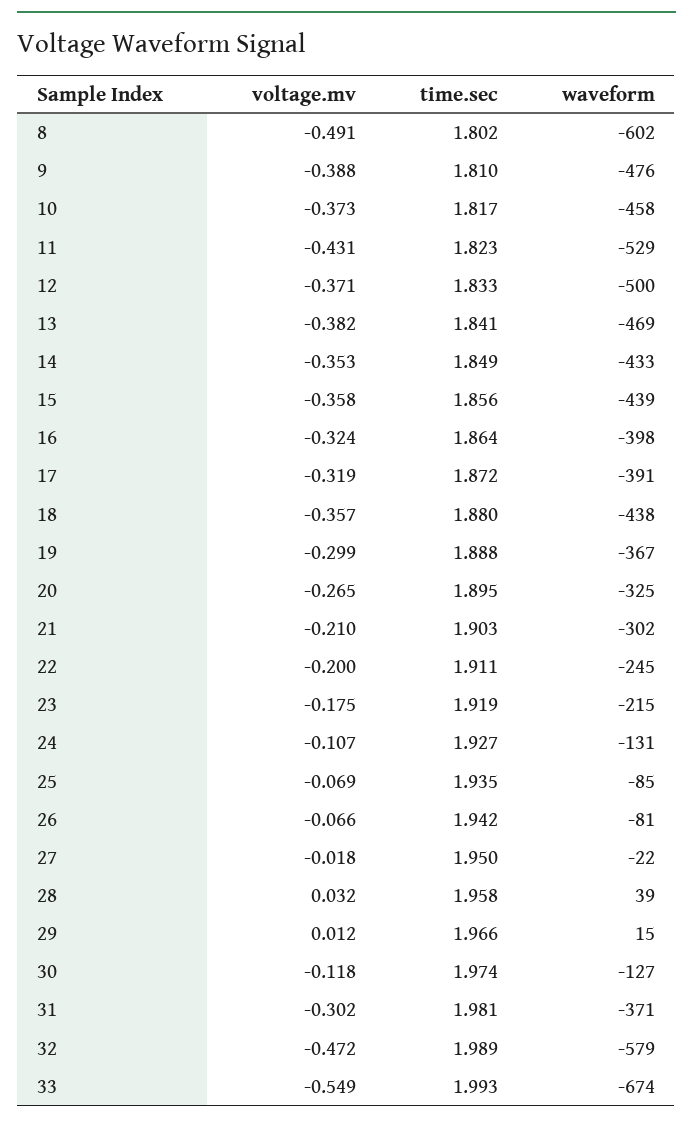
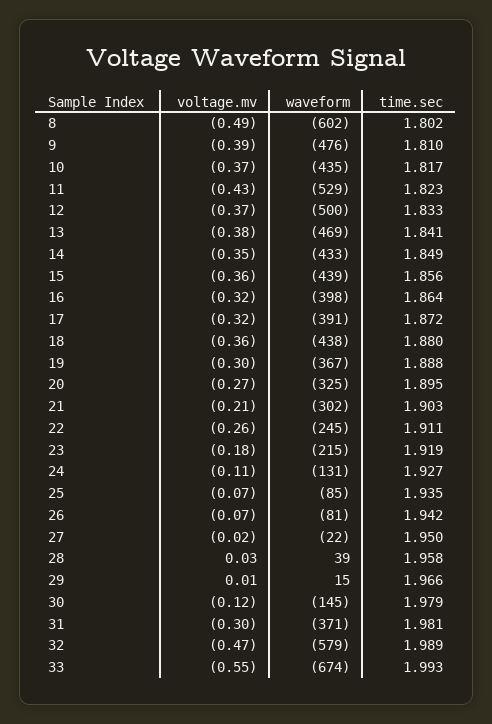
  {
    "voltage.mv": {
      "8": -0.491,
      "9": -0.388,
      "10": -0.373,
      "11": -0.431,
      "12": -0.371,
      "13": -0.382,
      "14": -0.353,
      "15": -0.358,
      "16": -0.324,
      "17": -0.319,
      "18": -0.357,
      "19": -0.299,
      "20": -0.265,
      "21": -0.21,
-     "22": -0.2,
+     "22": -0.26,
      "23": -0.175,
      "24": -0.107,
      "25": -0.069,
      "26": -0.066,
      "27": -0.018,
      "28": 0.032,
      "29": 0.012,
      "30": -0.118,
      "31": -0.302,
      "32": -0.472,
      "33": -0.549
    },
    "time.sec": {
      "8": 1.802,
      "9": 1.81,
      "10": 1.817,
      "11": 1.823,
      "12": 1.833,
      "13": 1.841,
      "14": 1.849,
      "15": 1.856,
      "16": 1.864,
      "17": 1.872,
      "18": 1.88,
      "19": 1.888,
      "20": 1.895,
      "21": 1.903,
      "22": 1.911,
      "23": 1.919,
      "24": 1.927,
      "25": 1.935,
      "26": 1.942,
      "27": 1.95,
      "28": 1.958,
      "29": 1.966,
-     "30": 1.974,
+     "30": 1.979,
      "31": 1.981,
      "32": 1.989,
      "33": 1.993
    },
    "waveform": {
      "8": -602,
      "9": -476,
-     "10": -458,
+     "10": -435,
      "11": -529,
      "12": -500,
      "13": -469,
      "14": -433,
      "15": -439,
      "16": -398,
      "17": -391,
      "18": -438,
      "19": -367,
      "20": -325,
      "21": -302,
      "22": -245,
      "23": -215,
      "24": -131,
      "25": -85,
      "26": -81,
      "27": -22,
      "28": 39,
      "29": 15,
-     "30": -127,
+     "30": -145,
      "31": -371,
      "32": -579,
      "33": -674
    }
  }

